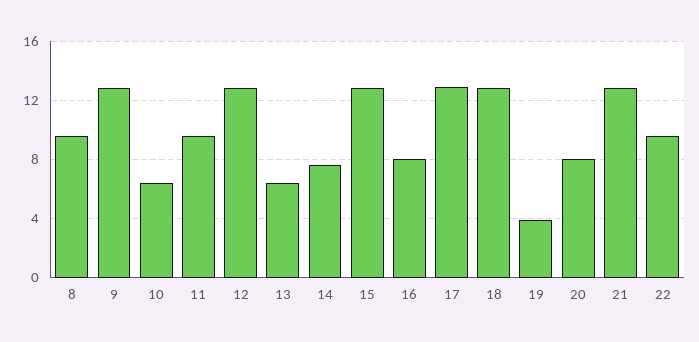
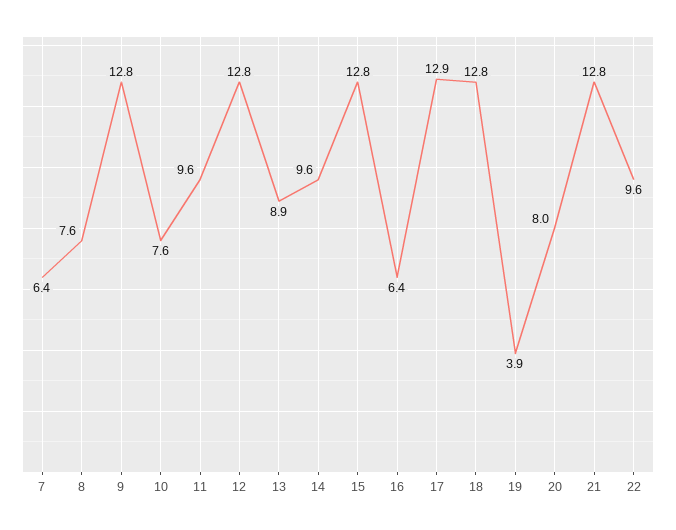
  {
-   "8": 9.5,
+   "8": 7.6,
    "9": 12.8,
-   "10": 6.5,
+   "10": 7.6,
    "11": 9.6,
    "12": 12.8,
-   "13": 6.5,
+   "13": 8.9,
-   "14": 7.5,
+   "14": 9.6,
    "15": 12.8,
-   "16": 8,
+   "16": 6.4,
    "17": 12.9,
    "18": 12.8,
    "19": 3.9,
    "20": 8,
    "21": 12.8,
-   "22": 9.6
+   "22": 9.6,
+   "7": 6.4
  }

